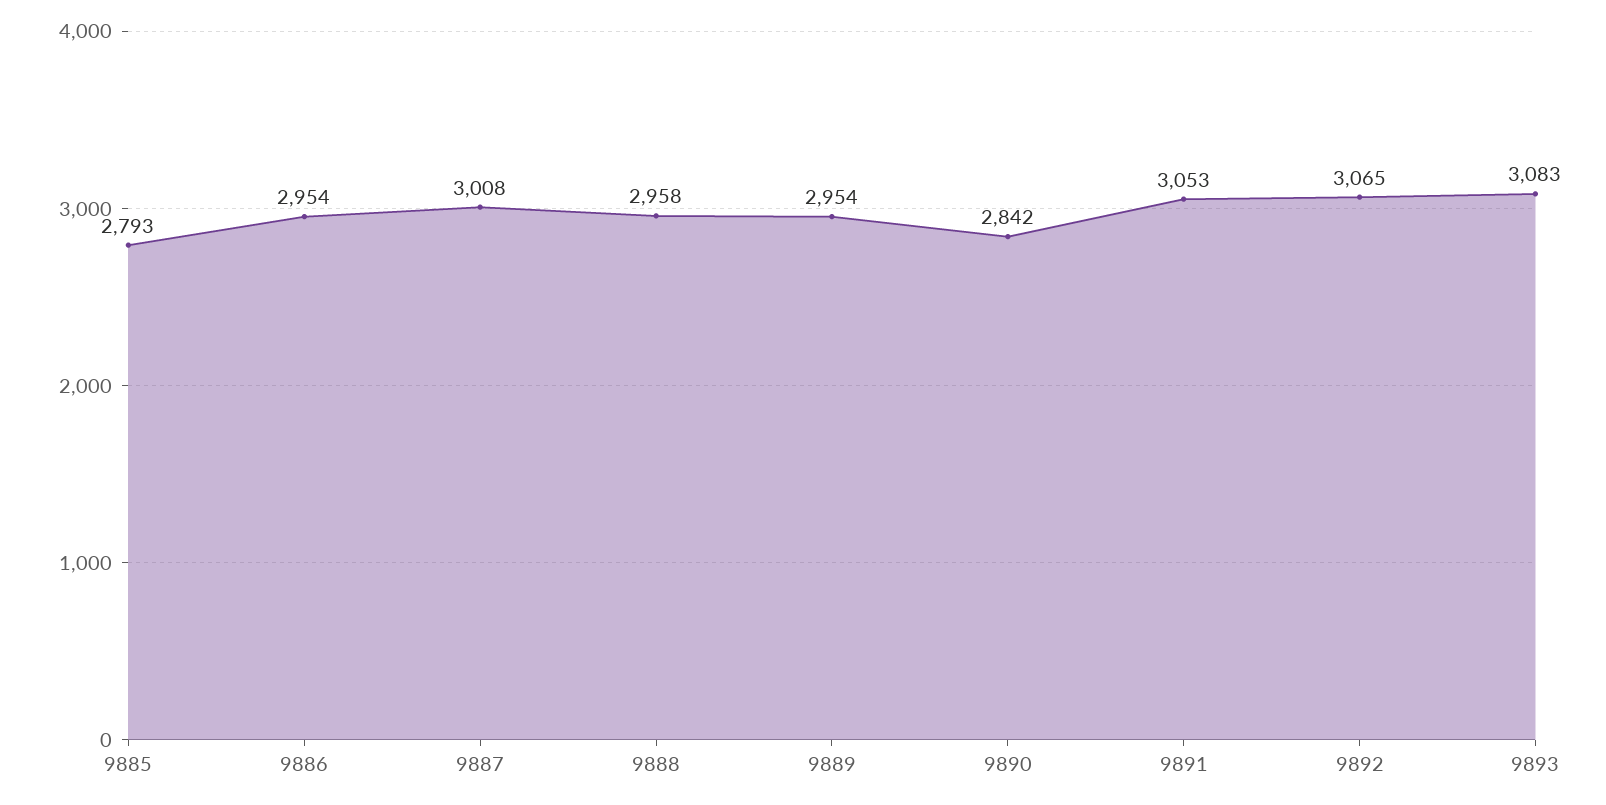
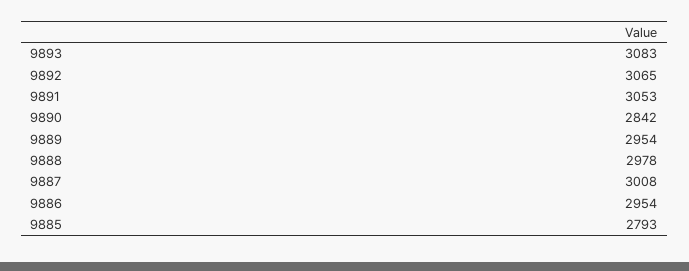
  {
    "9885": 2793,
    "9886": 2954,
    "9887": 3008,
-   "9888": 2958,
+   "9888": 2978,
    "9889": 2954,
    "9890": 2842,
    "9891": 3053,
    "9892": 3065,
    "9893": 3083
  }

